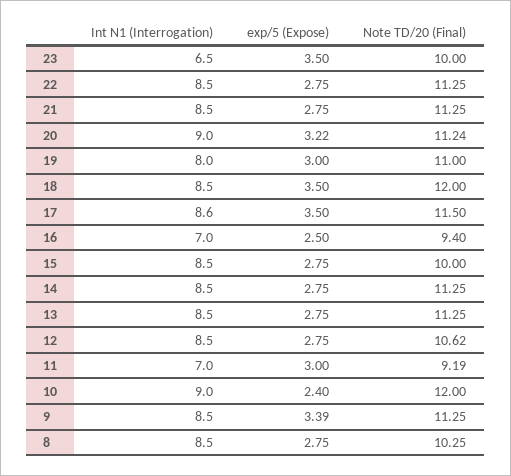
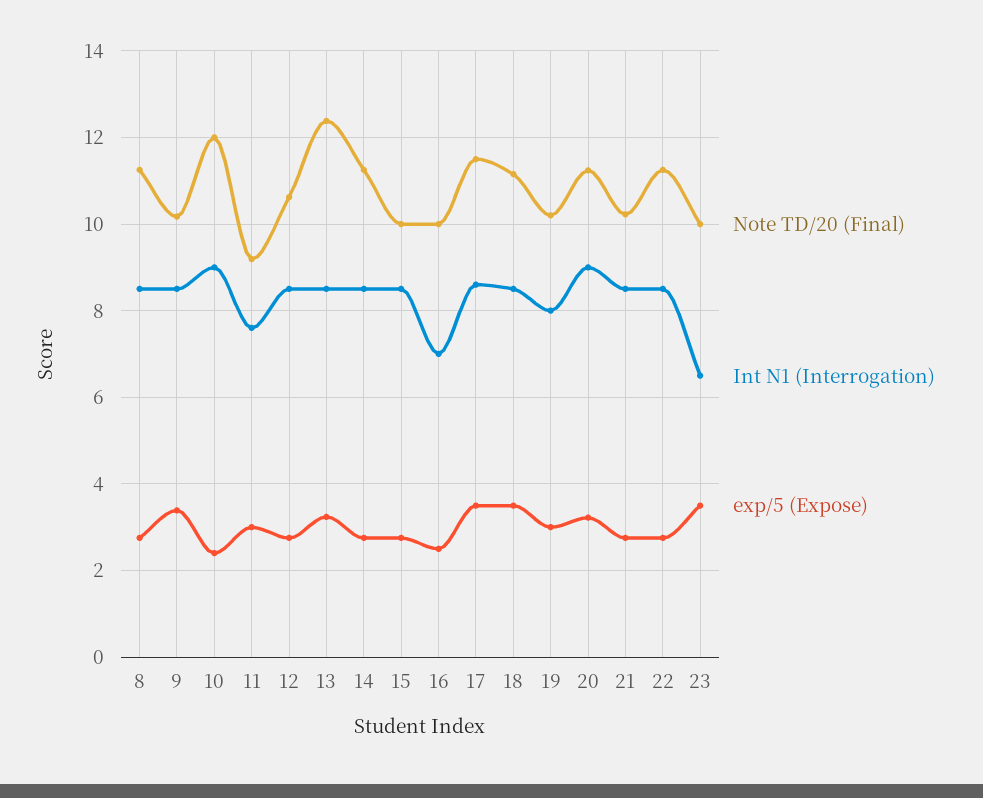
  {
    "Int N1 (Interrogation)": {
      "23": 6.5,
      "22": 8.5,
      "21": 8.5,
      "20": 9,
      "19": 8,
      "18": 8.5,
      "17": 8.6,
      "16": 7,
      "15": 8.5,
      "14": 8.5,
      "13": 8.5,
      "12": 8.5,
-     "11": 7,
+     "11": 7.6,
      "10": 9,
      "9": 8.5,
      "8": 8.5
    },
    "exp/5 (Expose)": {
      "23": 3.5,
      "22": 2.75,
      "21": 2.75,
      "20": 3.22,
      "19": 3,
      "18": 3.5,
      "17": 3.5,
      "16": 2.5,
      "15": 2.75,
      "14": 2.75,
-     "13": 2.75,
+     "13": 3.2,
      "12": 2.75,
      "11": 3,
      "10": 2.4,
      "9": 3.39,
      "8": 2.75
    },
    "Note TD/20 (Final)": {
      "23": 10,
      "22": 11.25,
-     "21": 11.25,
+     "21": 10.2,
      "20": 11.24,
-     "19": 11,
+     "19": 10.2,
-     "18": 12,
+     "18": 11.2,
      "17": 11.5,
-     "16": 9.4,
+     "16": 10,
      "15": 10,
      "14": 11.25,
-     "13": 11.25,
+     "13": 12.4,
      "12": 10.62,
      "11": 9.19,
      "10": 12,
-     "9": 11.25,
+     "9": 10.2,
-     "8": 10.25
+     "8": 11.2
    }
  }

